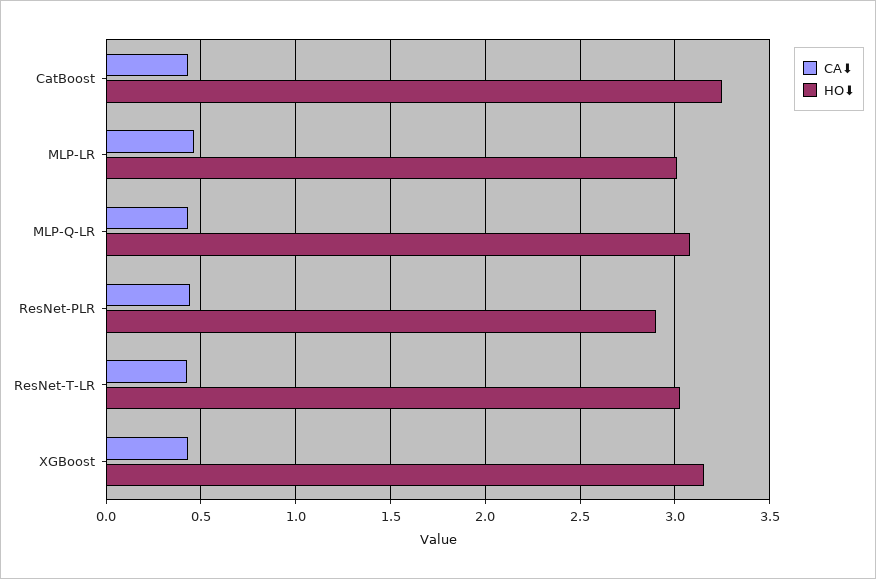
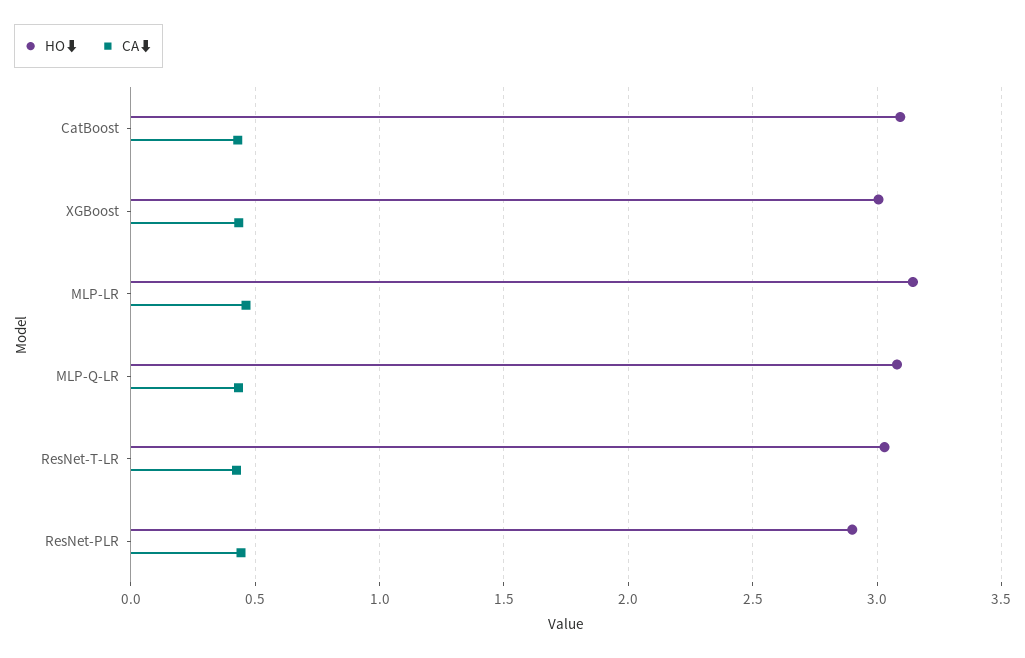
  {
    "CA⬇": {
      "CatBoost": 0.45,
      "MLP-LR": 0.45,
      "MLP-Q-LR": 0.45,
      "ResNet-PLR": 0.45,
      "ResNet-T-LR": 0.45,
      "XGBoost": 0.45
    },
    "HO⬇": {
-     "CatBoost": 3.25,
+     "CatBoost": 3.1,
-     "MLP-LR": 3,
+     "MLP-LR": 3.15,
      "MLP-Q-LR": 3.1,
      "ResNet-PLR": 2.9,
      "ResNet-T-LR": 3.05,
-     "XGBoost": 3.15
+     "XGBoost": 3
    }
  }

